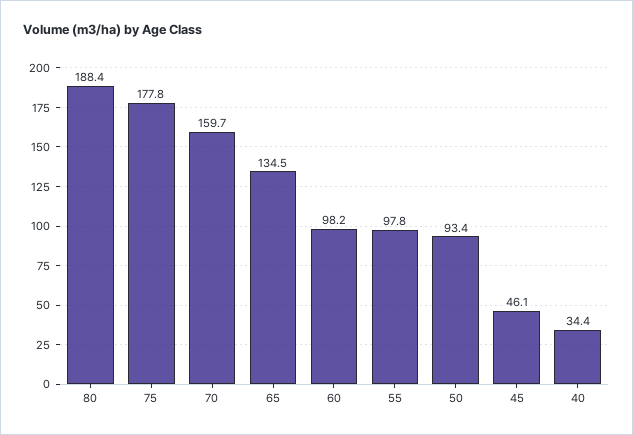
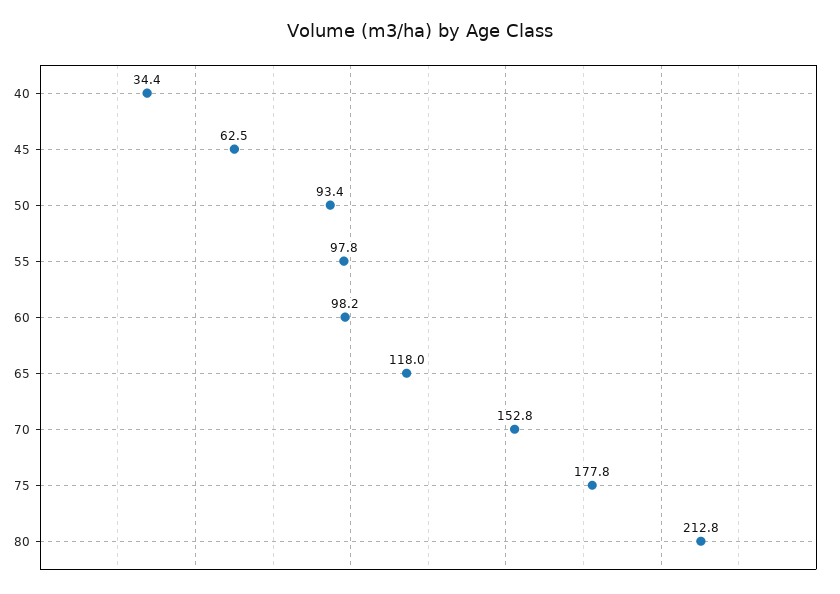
  {
-   "80": 188.4,
+   "80": 212.8,
    "75": 177.8,
-   "70": 159.7,
+   "70": 152.8,
-   "65": 134.5,
+   "65": 118,
    "60": 98.2,
    "55": 97.8,
    "50": 93.4,
-   "45": 46.1,
+   "45": 62.5,
    "40": 34.4
  }

